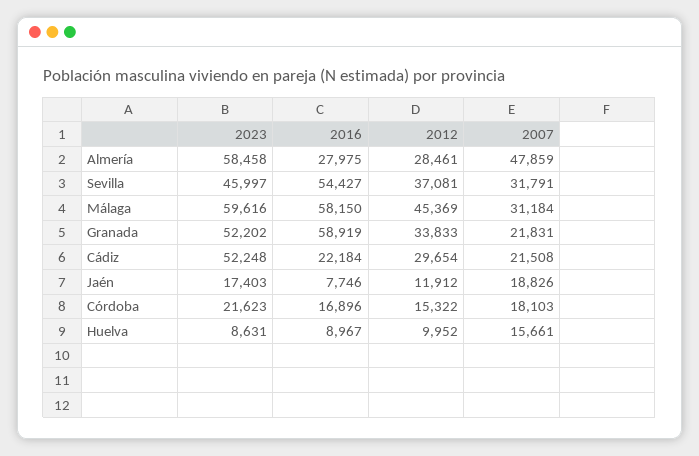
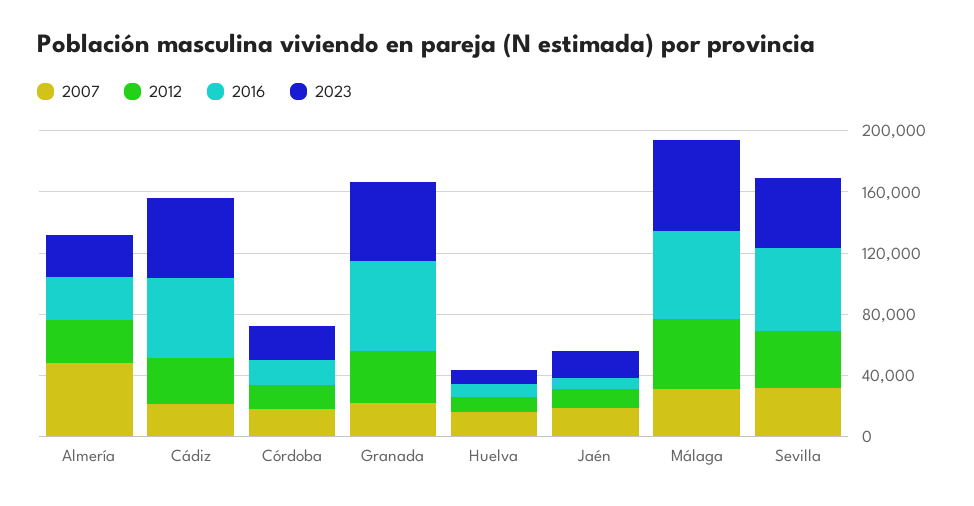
  {
    "2023": {
-     "Almería": 58458,
+     "Almería": 30000,
      "Sevilla": 45997,
      "Málaga": 59616,
      "Granada": 52202,
      "Cádiz": 52248,
      "Jaén": 17403,
      "Córdoba": 21623,
      "Huelva": 8631
    },
    "2016": {
      "Almería": 27975,
      "Sevilla": 54427,
      "Málaga": 58150,
      "Granada": 58919,
-     "Cádiz": 22184,
+     "Cádiz": 50000,
      "Jaén": 7746,
      "Córdoba": 16896,
      "Huelva": 8967
    },
    "2012": {
      "Almería": 28461,
      "Sevilla": 37081,
      "Málaga": 45369,
      "Granada": 33833,
      "Cádiz": 29654,
      "Jaén": 11912,
      "Córdoba": 15322,
      "Huelva": 9952
    },
    "2007": {
      "Almería": 47859,
      "Sevilla": 31791,
      "Málaga": 31184,
      "Granada": 21831,
      "Cádiz": 21508,
      "Jaén": 18826,
      "Córdoba": 18103,
      "Huelva": 15661
    }
  }

